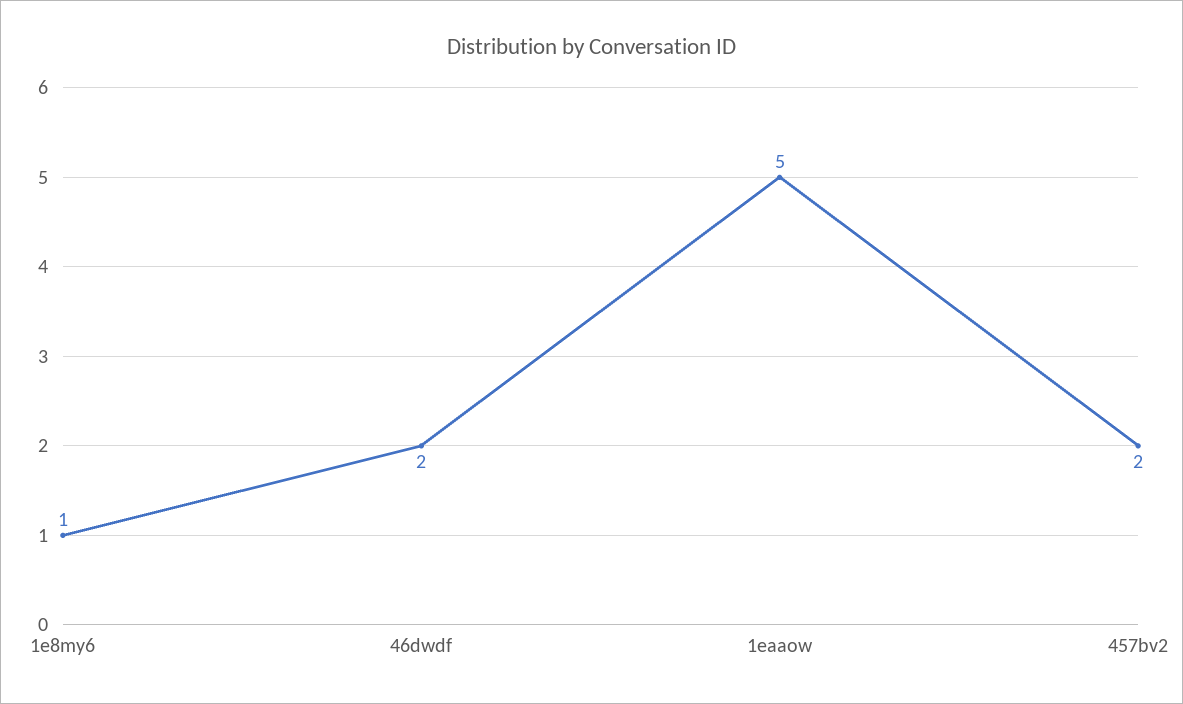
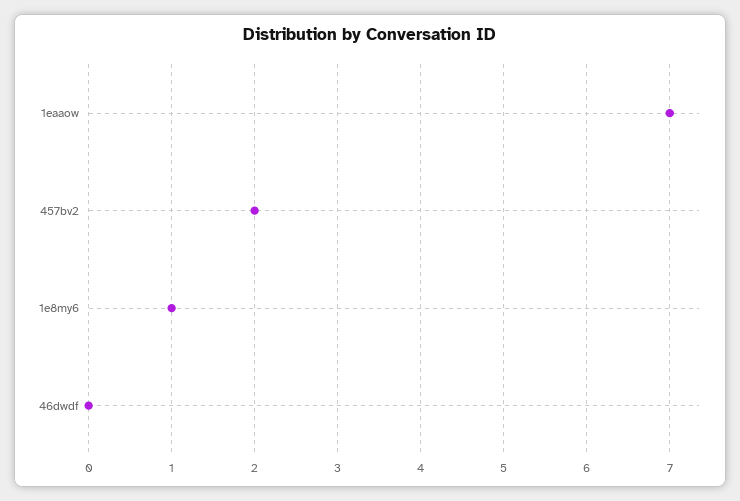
  {
    "1e8my6": 1,
-   "46dwdf": 2,
+   "46dwdf": 0,
-   "1eaaow": 5,
+   "1eaaow": 7,
    "457bv2": 2
  }

